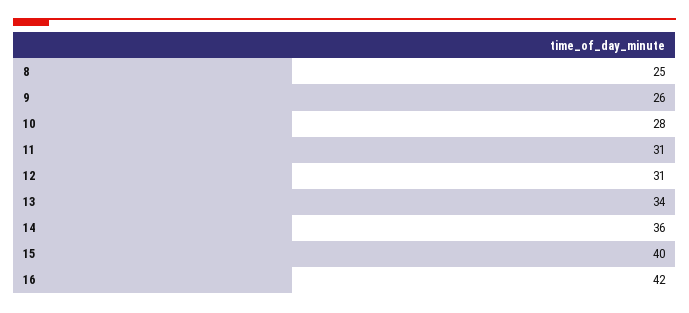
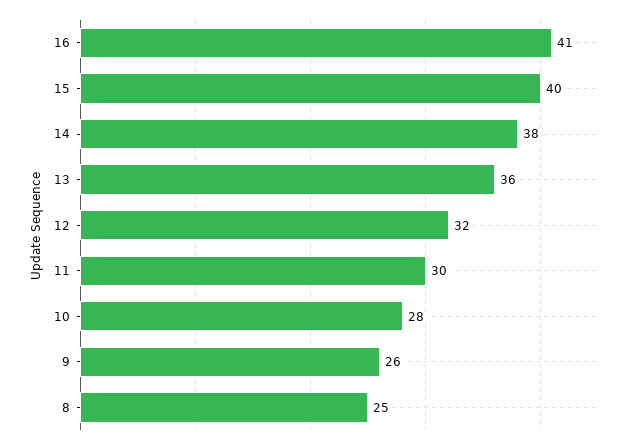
  {
    "8": 25,
    "9": 26,
    "10": 28,
-   "11": 31,
+   "11": 30,
-   "12": 31,
+   "12": 32,
-   "13": 34,
+   "13": 36,
-   "14": 36,
+   "14": 38,
    "15": 40,
-   "16": 42
+   "16": 41
  }

